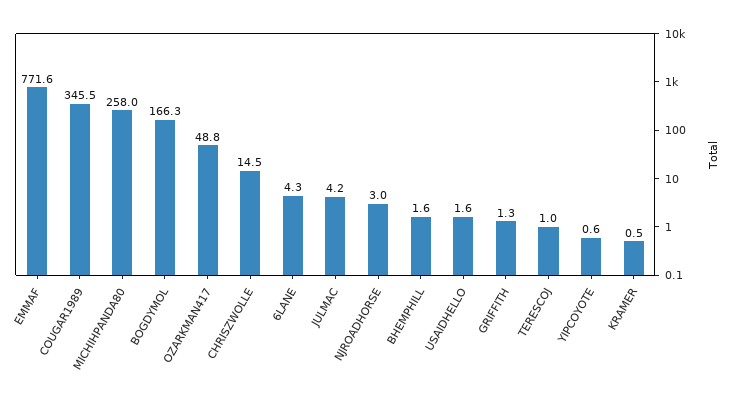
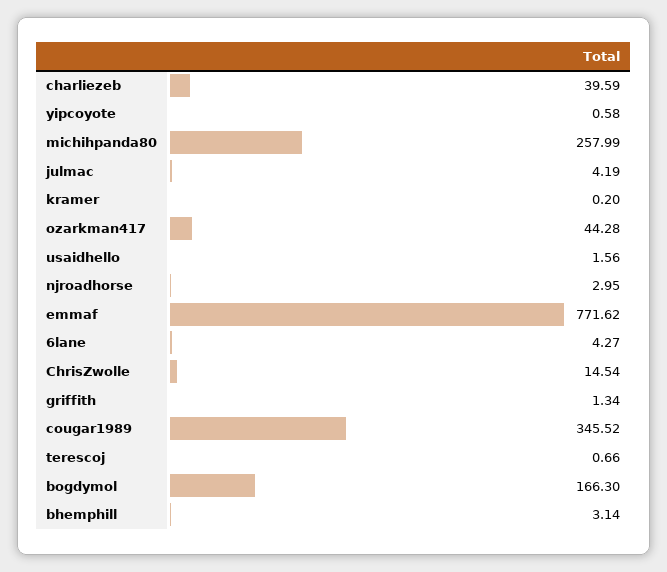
  {
    "EMMAF": 771.62,
    "COUGAR1989": 345.52,
    "MICHIHPANDA80": 257.99,
    "BOGDYMOL": 166.3,
-   "OZARKMAN417": 48.8,
+   "OZARKMAN417": 44.28,
    "CHRISZWOLLE": 14.54,
    "6LANE": 4.27,
    "JULMAC": 4.19,
    "NJROADHORSE": 2.95,
-   "BHEMPHILL": 1.6,
+   "BHEMPHILL": 3.14,
    "USAIDHELLO": 1.56,
    "GRIFFITH": 1.34,
-   "TERESCOJ": 1,
+   "TERESCOJ": 0.66,
    "YIPCOYOTE": 0.58,
-   "KRAMER": 0.5
+   "KRAMER": 0.2,
+   "charliezeb": 39.59
  }

